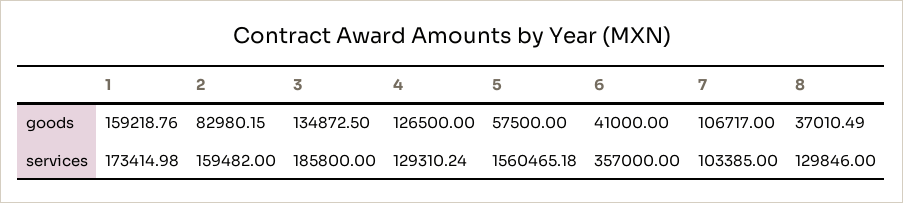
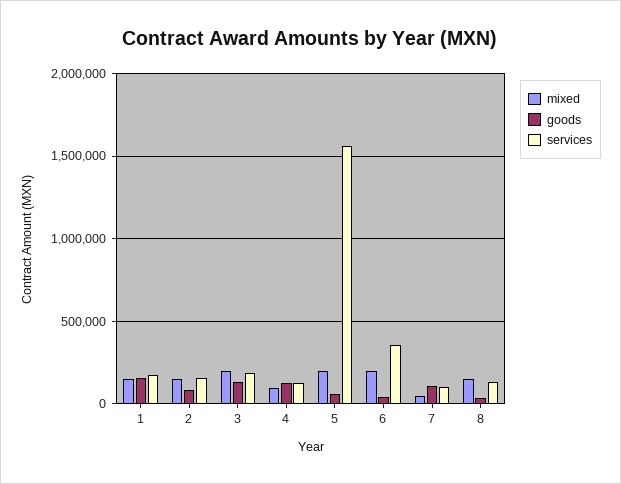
  {
    "goods": {
      "1": 159218.76,
      "2": 82980.15,
      "3": 134872.5,
      "4": 126500,
      "5": 57500,
      "6": 41000,
      "7": 106717,
      "8": 37010.49
    },
    "services": {
      "1": 173414.98,
      "2": 159482,
      "3": 185800,
      "4": 129310.24,
      "5": 1560465.18,
      "6": 357000,
      "7": 103385,
      "8": 129846
-   }
+   },
+   "mixed": {
+     "1": 150000,
+     "2": 150000,
+     "3": 200000,
+     "4": 100000,
+     "5": 200000,
+     "6": 200000,
+     "7": 50000,
+     "8": 150000
+   }
  }

